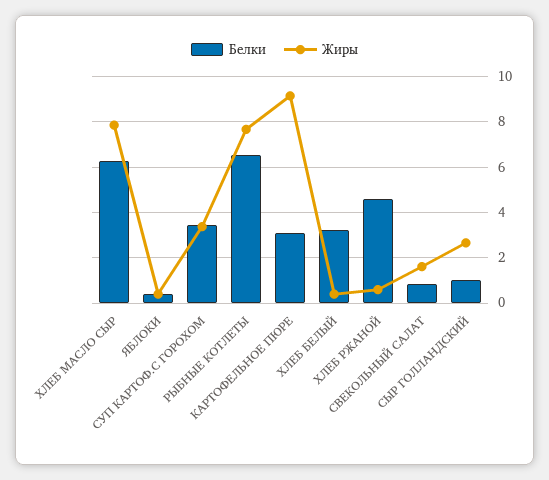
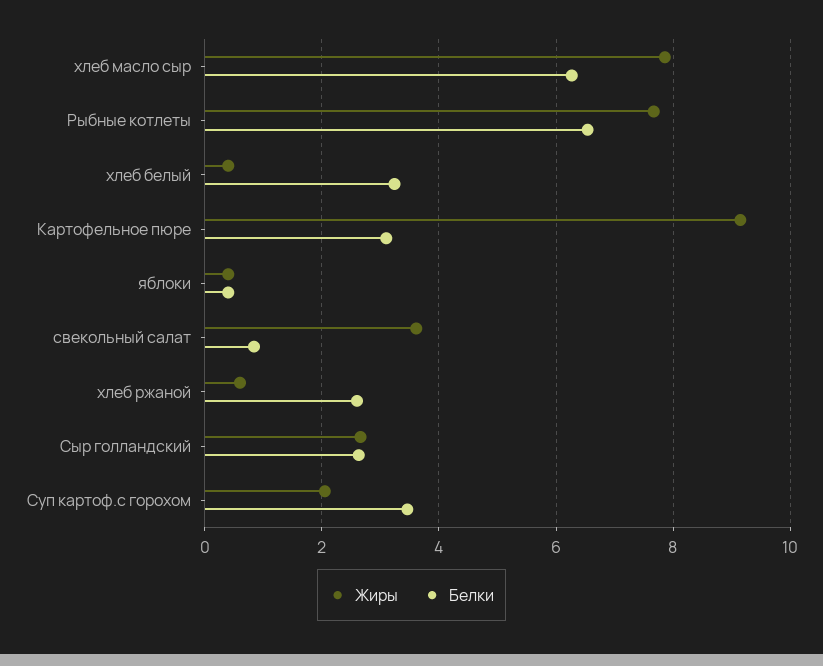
  {
    "Белки": {
      "ХЛЕБ МАСЛО СЫР": 6.2,
      "ЯБЛОКИ": 0.4,
      "СУП КАРТОФ.С ГОРОХОМ": 3.4,
      "РЫБНЫЕ КОТЛЕТЫ": 6.6,
      "КАРТОФЕЛЬНОЕ ПЮРЕ": 3.2,
      "ХЛЕБ БЕЛЫЙ": 3.2,
-     "ХЛЕБ РЖАНОЙ": 4.5,
+     "ХЛЕБ РЖАНОЙ": 2.6,
      "СВЕКОЛЬНЫЙ САЛАТ": 0.8,
-     "СЫР ГОЛЛАНДСКИЙ": 1
+     "СЫР ГОЛЛАНДСКИЙ": 2.6
    },
    "Жиры": {
      "ХЛЕБ МАСЛО СЫР": 7.8,
      "ЯБЛОКИ": 0.4,
-     "СУП КАРТОФ.С ГОРОХОМ": 3.5,
+     "СУП КАРТОФ.С ГОРОХОМ": 2,
      "РЫБНЫЕ КОТЛЕТЫ": 7.6,
      "КАРТОФЕЛЬНОЕ ПЮРЕ": 9.2,
      "ХЛЕБ БЕЛЫЙ": 0.4,
      "ХЛЕБ РЖАНОЙ": 0.6,
-     "СВЕКОЛЬНЫЙ САЛАТ": 1.5,
+     "СВЕКОЛЬНЫЙ САЛАТ": 3.6,
      "СЫР ГОЛЛАНДСКИЙ": 2.6
    }
  }

